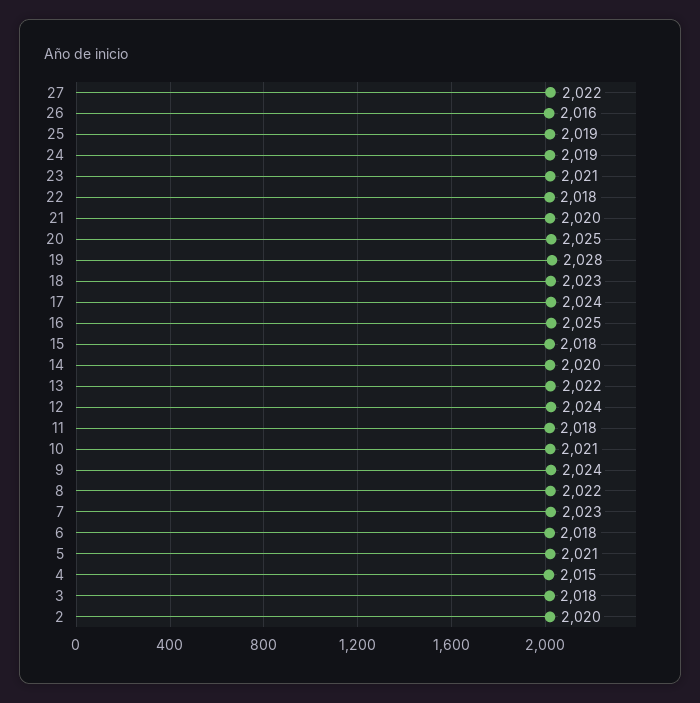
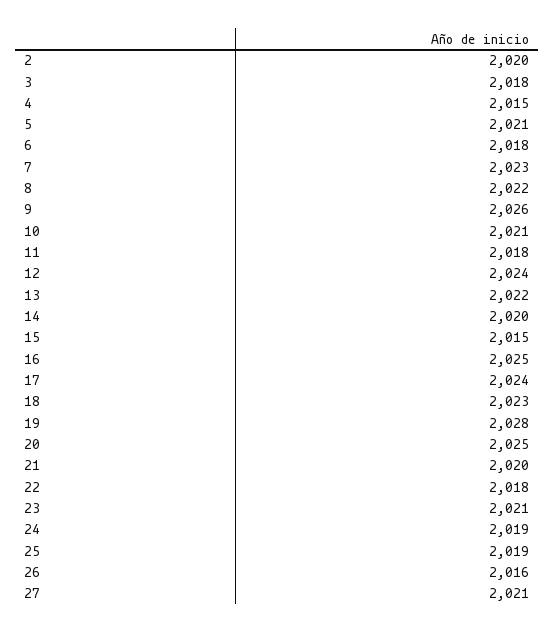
  {
-   "27": 2022,
+   "27": 2021,
    "26": 2016,
    "25": 2019,
    "24": 2019,
    "23": 2021,
    "22": 2018,
    "21": 2020,
    "20": 2025,
    "19": 2028,
    "18": 2023,
    "17": 2024,
    "16": 2025,
-   "15": 2018,
+   "15": 2015,
    "14": 2020,
    "13": 2022,
    "12": 2024,
    "11": 2018,
    "10": 2021,
-   "9": 2024,
+   "9": 2026,
    "8": 2022,
    "7": 2023,
    "6": 2018,
    "5": 2021,
    "4": 2015,
    "3": 2018,
    "2": 2020
  }

